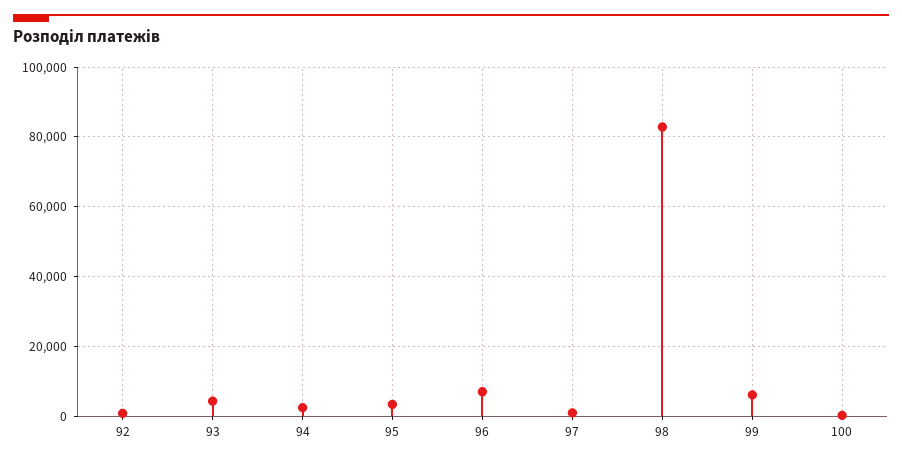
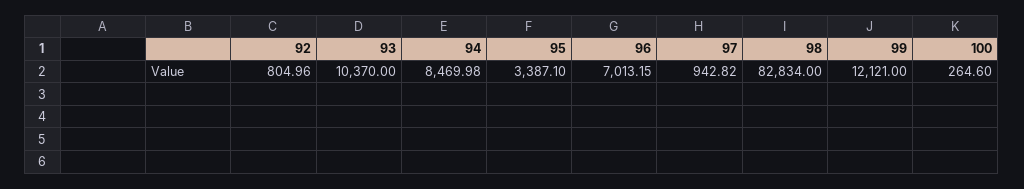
  {
    "92": 804.96,
-   "93": 4000,
+   "93": 10370,
-   "94": 2000,
+   "94": 8469.98,
    "95": 3387.1,
    "96": 7013.15,
    "97": 942.82,
    "98": 82834,
-   "99": 6000,
+   "99": 12121,
    "100": 264.6
  }

